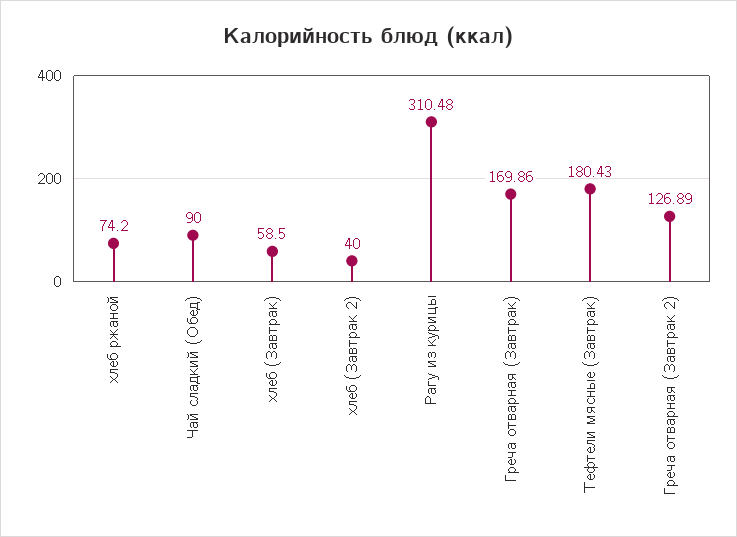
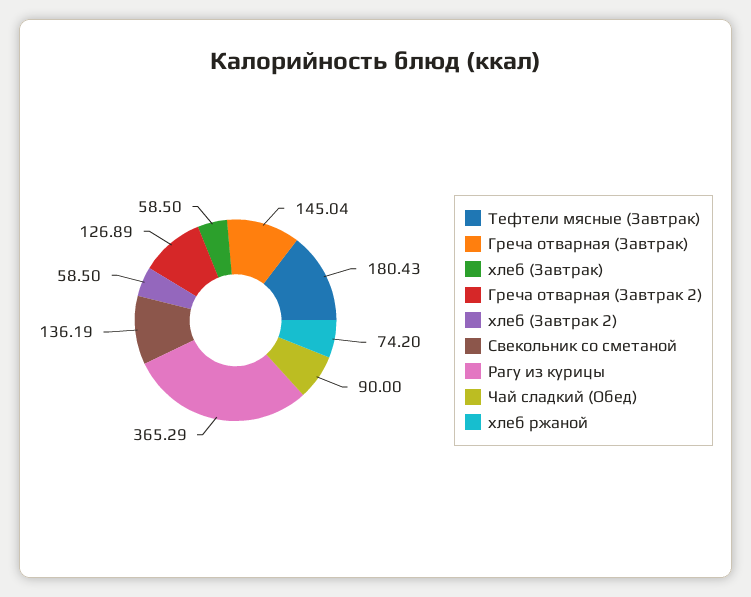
  {
    "хлеб ржаной": 74.2,
    "Чай сладкий (Обед)": 90,
    "хлеб (Завтрак)": 58.5,
-   "хлеб (Завтрак 2)": 40,
+   "хлеб (Завтрак 2)": 58.5,
-   "Рагу из курицы": 310.48,
+   "Рагу из курицы": 365.29,
-   "Греча отварная (Завтрак)": 169.86,
+   "Греча отварная (Завтрак)": 145.04,
    "Тефтели мясные (Завтрак)": 180.43,
-   "Греча отварная (Завтрак 2)": 126.89
+   "Греча отварная (Завтрак 2)": 126.89,
+   "Свекольник со сметаной": 136.19
  }

